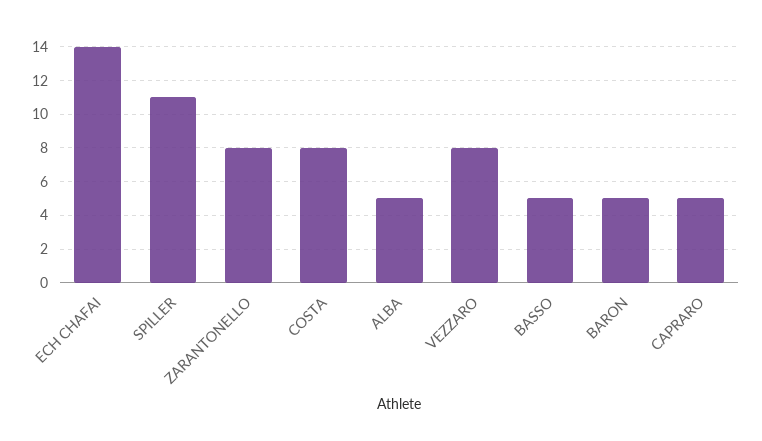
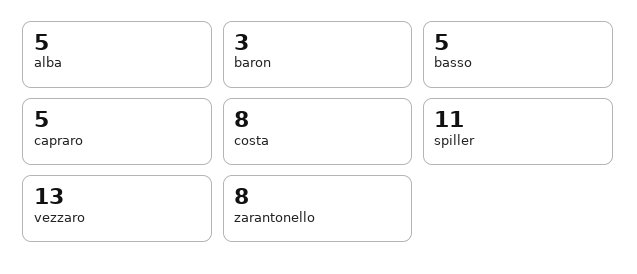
  {
-   "ECH CHAFAI": 14,
    "SPILLER": 11,
    "ZARANTONELLO": 8,
    "COSTA": 8,
    "ALBA": 5,
-   "VEZZARO": 8,
+   "VEZZARO": 13,
    "BASSO": 5,
-   "BARON": 5,
+   "BARON": 3,
    "CAPRARO": 5
  }

